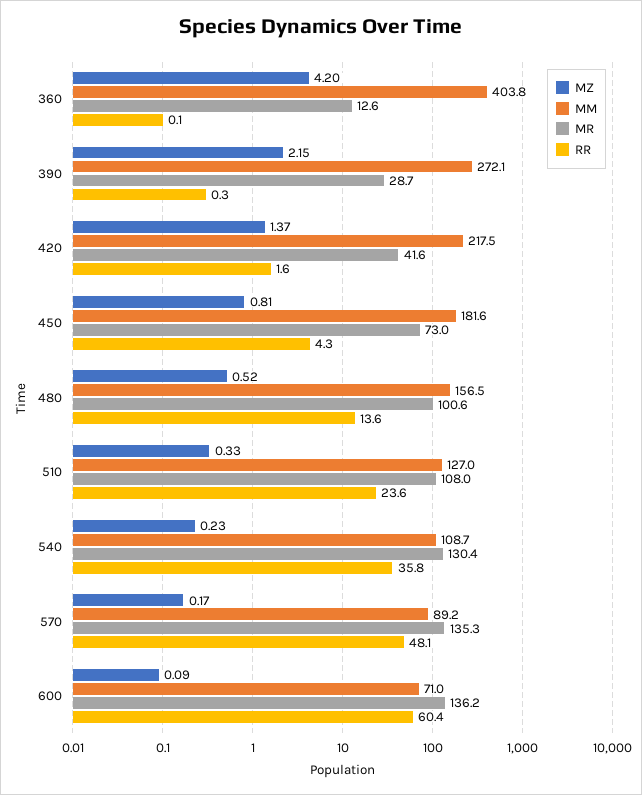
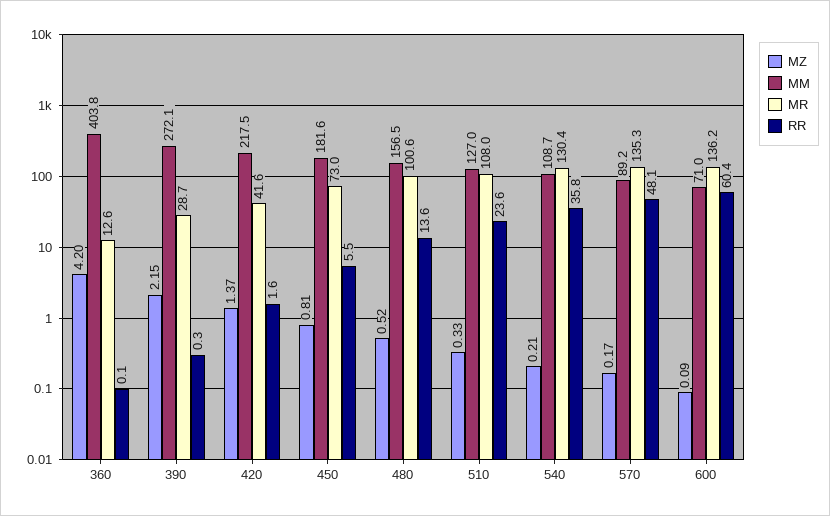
  {
    "MZ": {
      "360": 4.2,
      "390": 2.15,
      "420": 1.37,
      "450": 0.81,
      "480": 0.52,
      "510": 0.33,
-     "540": 0.23,
+     "540": 0.21,
      "570": 0.17,
      "600": 0.09
    },
    "MM": {
      "360": 403.8,
      "390": 272.1,
      "420": 217.5,
      "450": 181.6,
      "480": 156.5,
      "510": 127,
      "540": 108.7,
      "570": 89.2,
      "600": 71
    },
    "MR": {
      "360": 12.6,
      "390": 28.7,
      "420": 41.6,
      "450": 73,
      "480": 100.6,
      "510": 108,
      "540": 130.4,
      "570": 135.3,
      "600": 136.2
    },
    "RR": {
      "360": 0.1,
      "390": 0.3,
      "420": 1.6,
-     "450": 4.3,
+     "450": 5.5,
      "480": 13.6,
      "510": 23.6,
      "540": 35.8,
      "570": 48.1,
      "600": 60.4
    }
  }

